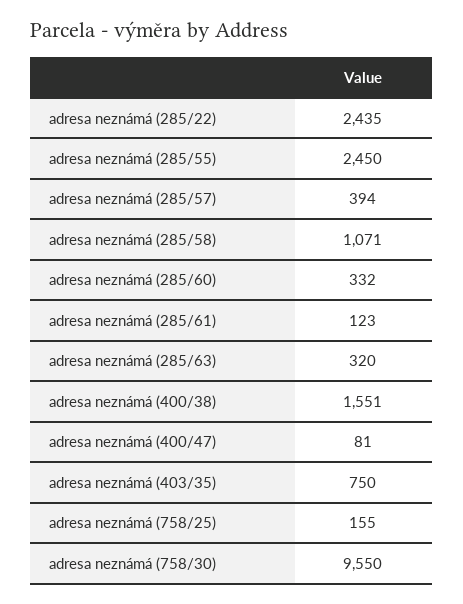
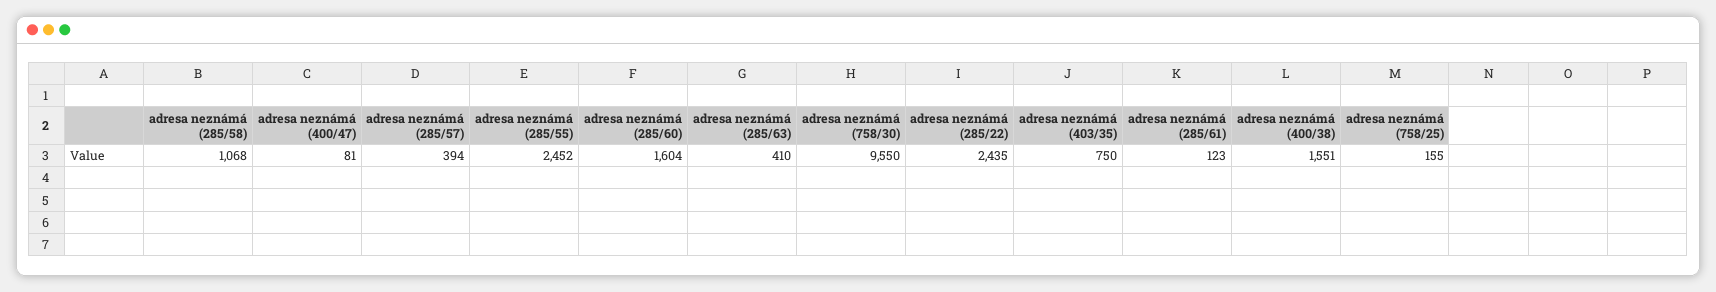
  {
    "adresa neznámá (285/22)": 2435,
-   "adresa neznámá (285/55)": 2450,
+   "adresa neznámá (285/55)": 2452,
    "adresa neznámá (285/57)": 394,
-   "adresa neznámá (285/58)": 1071,
+   "adresa neznámá (285/58)": 1068,
-   "adresa neznámá (285/60)": 332,
+   "adresa neznámá (285/60)": 1604,
    "adresa neznámá (285/61)": 123,
-   "adresa neznámá (285/63)": 320,
+   "adresa neznámá (285/63)": 410,
    "adresa neznámá (400/38)": 1551,
    "adresa neznámá (400/47)": 81,
    "adresa neznámá (403/35)": 750,
    "adresa neznámá (758/25)": 155,
    "adresa neznámá (758/30)": 9550
  }

